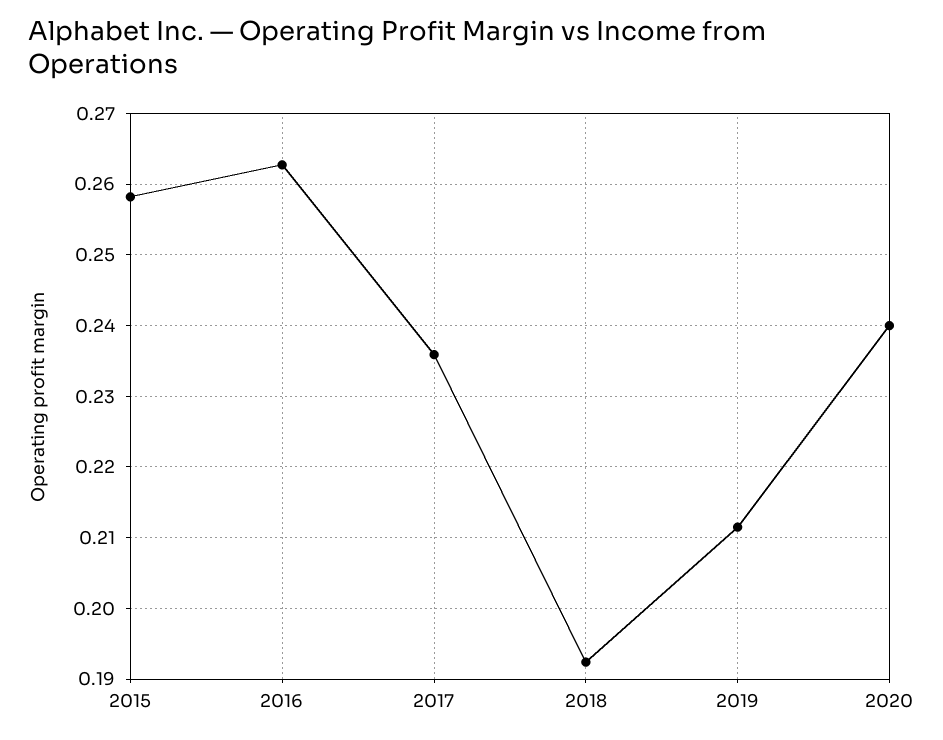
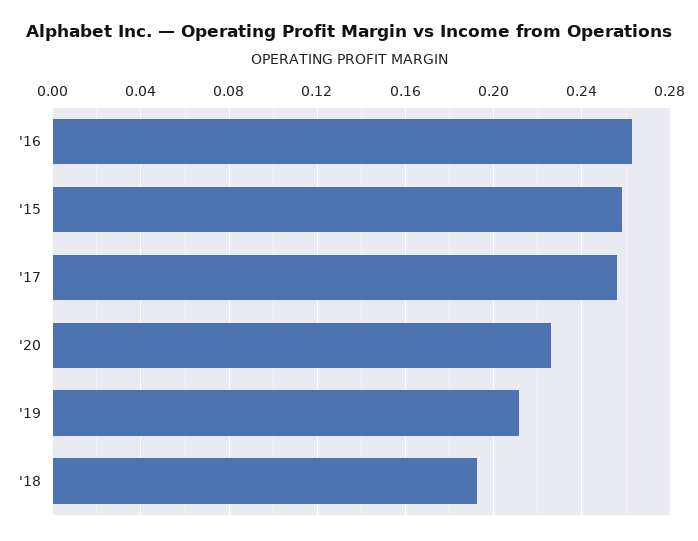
  {
    "2015": 0.258,
    "2016": 0.263,
-   "2017": 0.236,
+   "2017": 0.255,
    "2018": 0.192,
    "2019": 0.212,
-   "2020": 0.24
+   "2020": 0.225
  }

